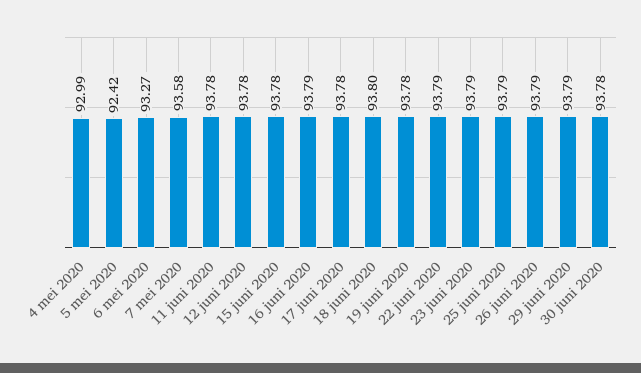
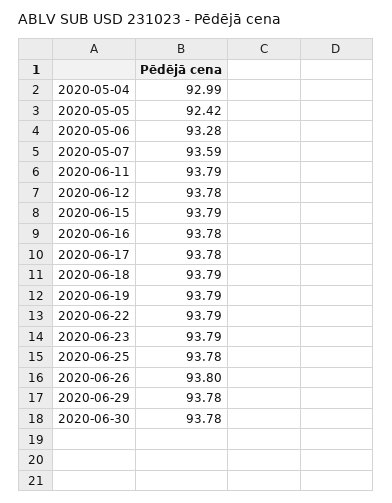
  {
    "4 mei 2020": 92.99,
    "5 mei 2020": 92.42,
-   "6 mei 2020": 93.27,
+   "6 mei 2020": 93.28,
-   "7 mei 2020": 93.58,
+   "7 mei 2020": 93.59,
-   "11 juni 2020": 93.78,
+   "11 juni 2020": 93.79,
    "12 juni 2020": 93.78,
-   "15 juni 2020": 93.78,
+   "15 juni 2020": 93.79,
-   "16 juni 2020": 93.79,
+   "16 juni 2020": 93.78,
    "17 juni 2020": 93.78,
-   "18 juni 2020": 93.8,
+   "18 juni 2020": 93.79,
-   "19 juni 2020": 93.78,
+   "19 juni 2020": 93.79,
    "22 juni 2020": 93.79,
    "23 juni 2020": 93.79,
-   "25 juni 2020": 93.79,
+   "25 juni 2020": 93.78,
-   "26 juni 2020": 93.79,
+   "26 juni 2020": 93.8,
-   "29 juni 2020": 93.79,
+   "29 juni 2020": 93.78,
    "30 juni 2020": 93.78
  }

